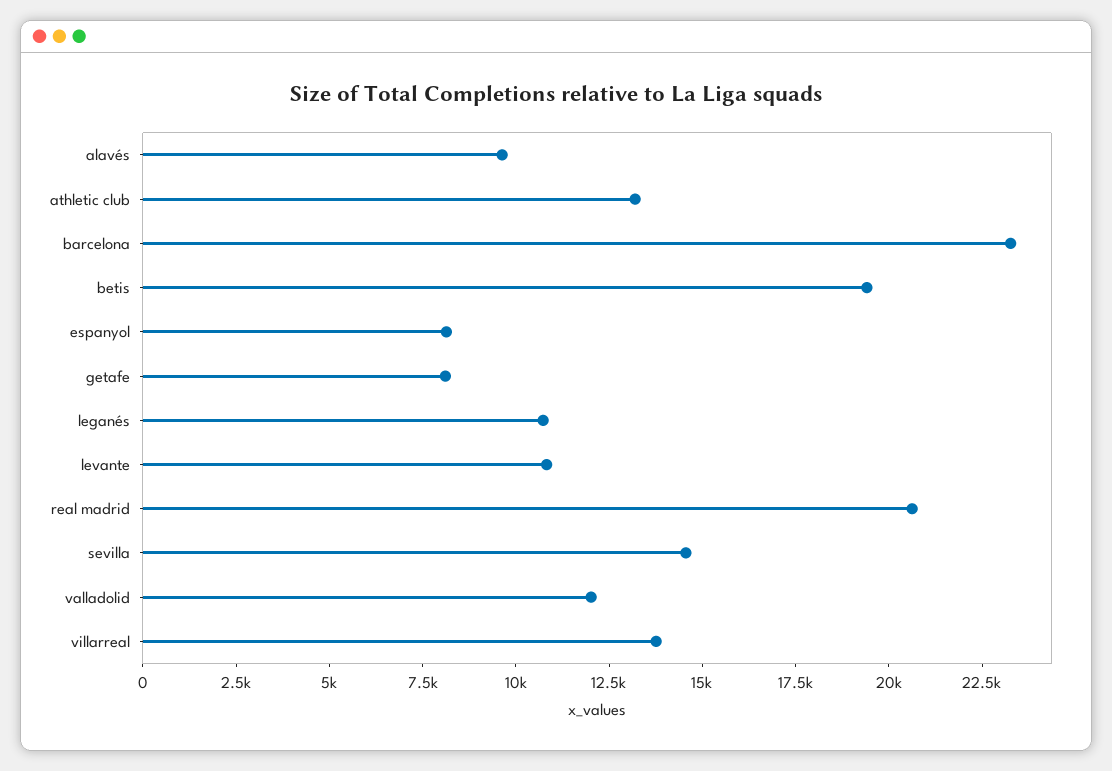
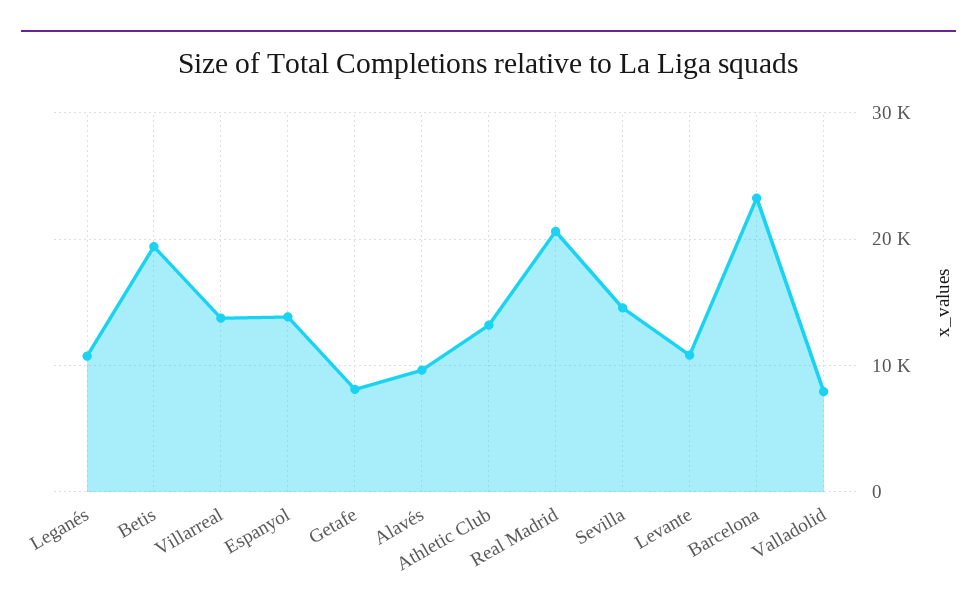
  {
    "alavés": 9500,
    "athletic club": 13000,
    "barcelona": 23500,
    "betis": 19500,
-   "espanyol": 8000,
+   "espanyol": 14000,
    "getafe": 8000,
    "leganés": 10500,
    "levante": 11000,
    "real madrid": 20500,
    "sevilla": 14500,
-   "valladolid": 12000,
+   "valladolid": 8000,
    "villarreal": 14000
  }

